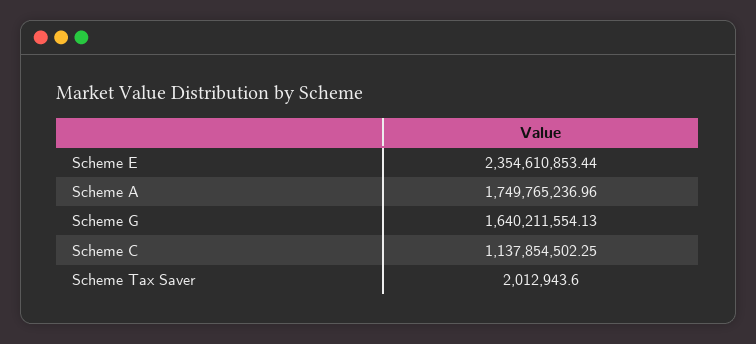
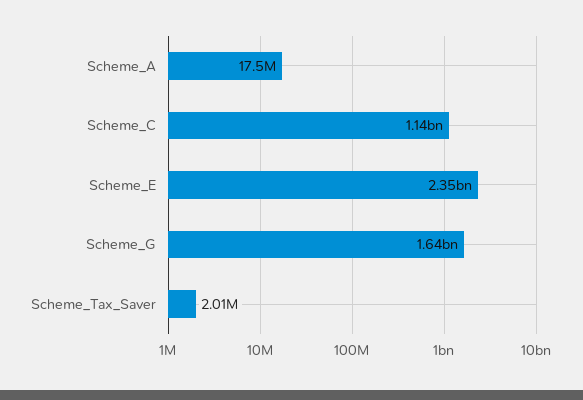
  {
    "Scheme E": 2354610853.44,
-   "Scheme A": 1749765236.96,
+   "Scheme A": 17500000,
    "Scheme G": 1640211554.13,
    "Scheme C": 1137854502.25,
    "Scheme Tax Saver": 2012943.6
  }

